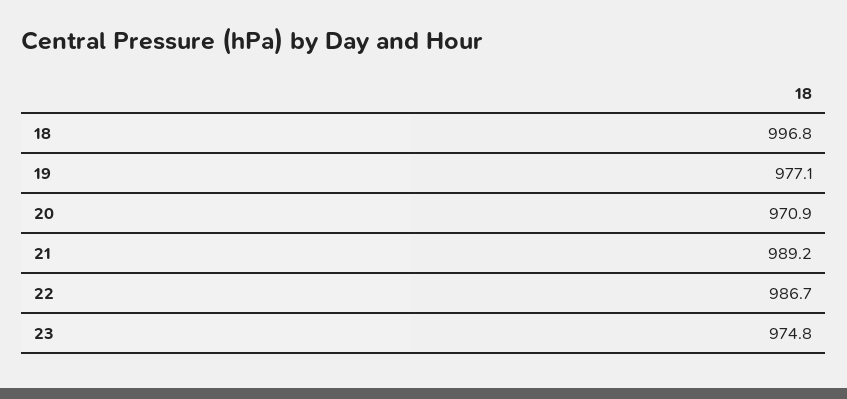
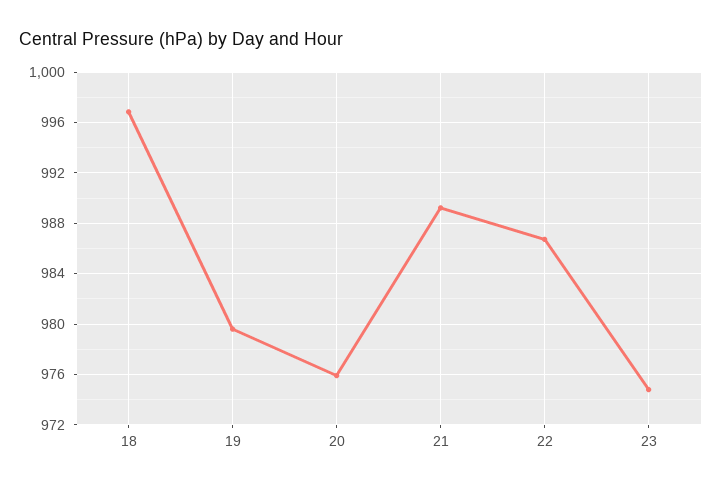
  {
    "18": 996.8,
-   "19": 977.1,
+   "19": 979.5,
-   "20": 970.9,
+   "20": 976,
    "21": 989.2,
    "22": 986.7,
    "23": 974.8
  }

